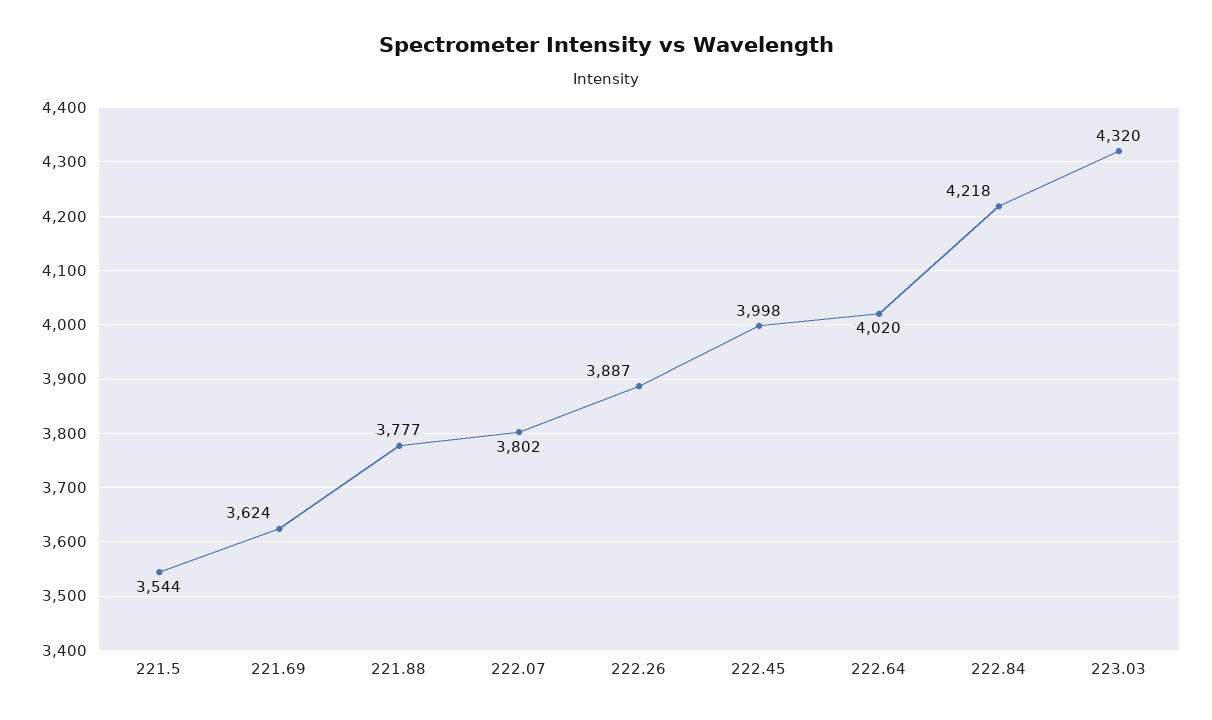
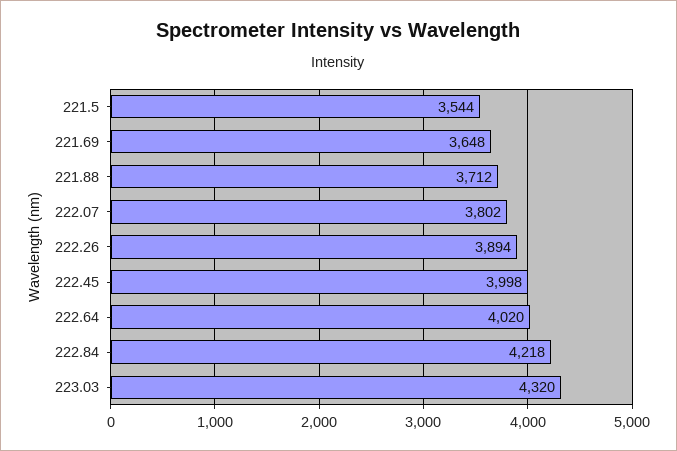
  {
    "221.5": 3544,
-   "221.69": 3624,
+   "221.69": 3648,
-   "221.88": 3777,
+   "221.88": 3712,
    "222.07": 3802,
-   "222.26": 3887,
+   "222.26": 3894,
    "222.45": 3998,
    "222.64": 4020,
    "222.84": 4218,
    "223.03": 4320
  }

